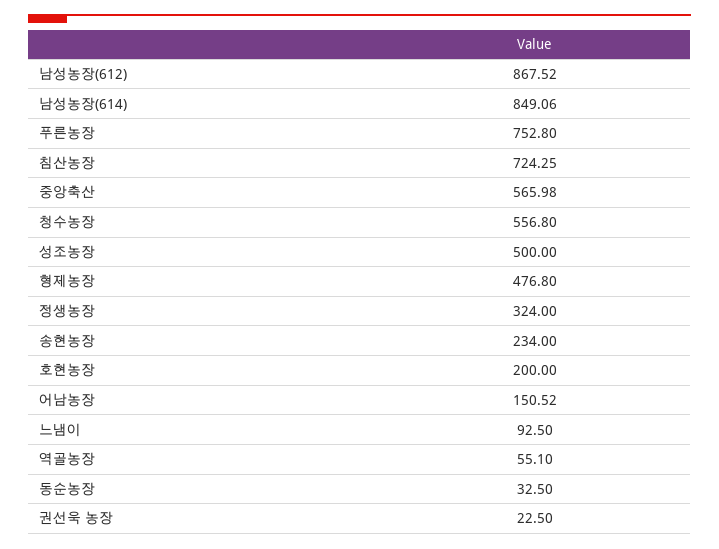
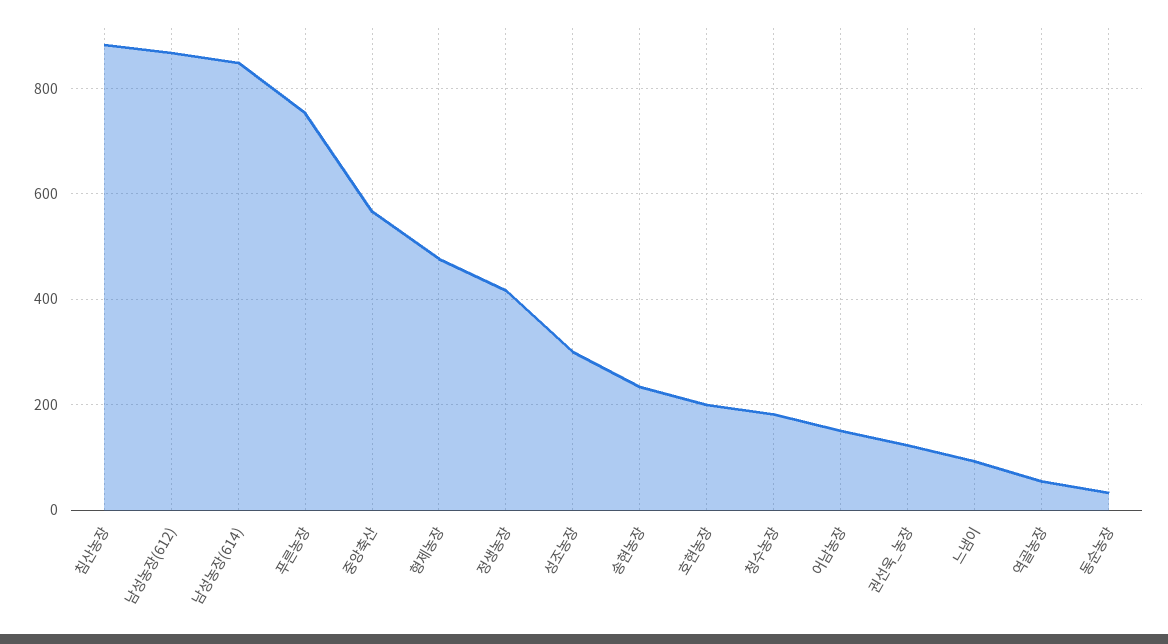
  {
    "남성농장(612)": 867.52,
    "남성농장(614)": 849.06,
    "푸른농장": 752.8,
-   "침산농장": 724.25,
+   "침산농장": 880,
    "중앙축산": 565.98,
-   "청수농장": 556.8,
+   "청수농장": 180,
-   "성조농장": 500,
+   "성조농장": 300,
    "형제농장": 476.8,
-   "정생농장": 324,
+   "정생농장": 420,
    "송현농장": 234,
    "호현농장": 200,
    "어남농장": 150.52,
    "느냄이": 92.5,
    "역골농장": 55.1,
    "동순농장": 32.5,
-   "권선욱 농장": 22.5
+   "권선욱 농장": 120
  }

